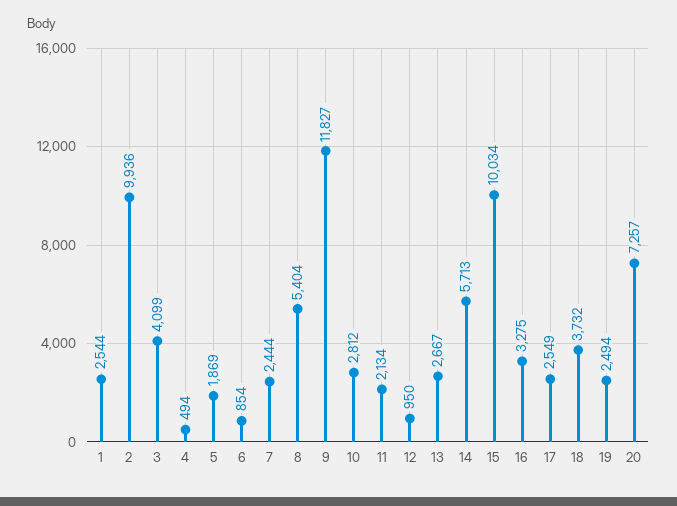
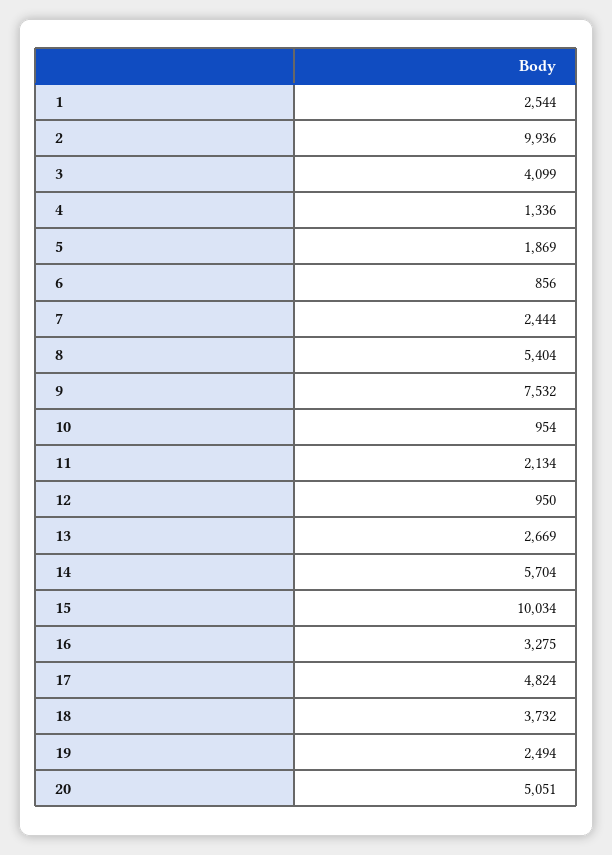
  {
    "1": 2544,
    "2": 9936,
    "3": 4099,
-   "4": 494,
+   "4": 1336,
    "5": 1869,
-   "6": 854,
+   "6": 856,
    "7": 2444,
    "8": 5404,
-   "9": 11827,
+   "9": 7532,
-   "10": 2812,
+   "10": 954,
    "11": 2134,
    "12": 950,
-   "13": 2667,
+   "13": 2669,
-   "14": 5713,
+   "14": 5704,
    "15": 10034,
    "16": 3275,
-   "17": 2549,
+   "17": 4824,
    "18": 3732,
    "19": 2494,
-   "20": 7257
+   "20": 5051
  }

